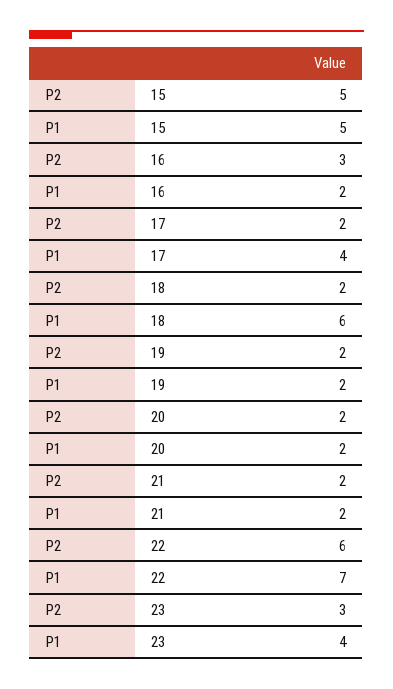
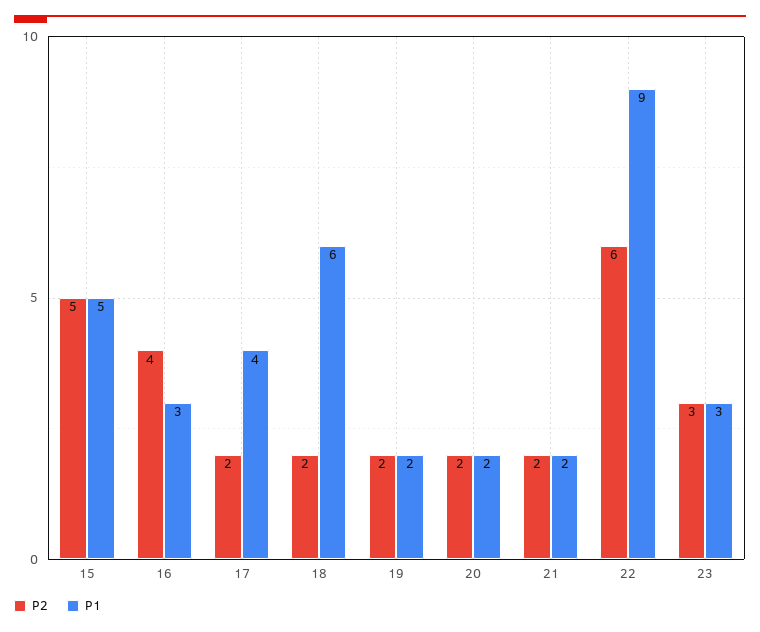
  {
    "P2": {
      "15": 5,
-     "16": 3,
+     "16": 4,
      "17": 2,
      "18": 2,
      "19": 2,
      "20": 2,
      "21": 2,
      "22": 6,
      "23": 3
    },
    "P1": {
      "15": 5,
-     "16": 2,
+     "16": 3,
      "17": 4,
      "18": 6,
      "19": 2,
      "20": 2,
      "21": 2,
-     "22": 7,
+     "22": 9,
-     "23": 4
+     "23": 3
    }
  }

